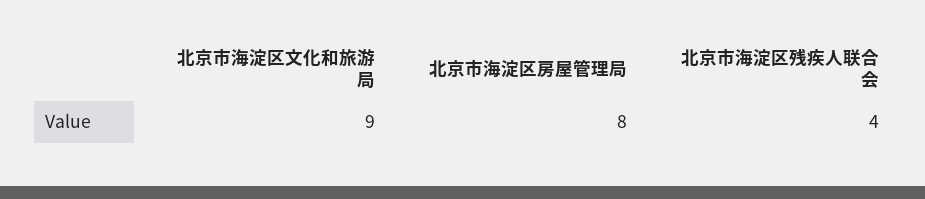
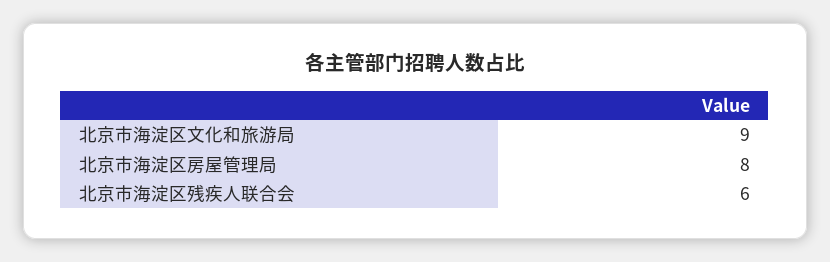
  {
    "北京市海淀区文化和旅游局": 9,
    "北京市海淀区房屋管理局": 8,
-   "北京市海淀区残疾人联合会": 4
+   "北京市海淀区残疾人联合会": 6
  }

